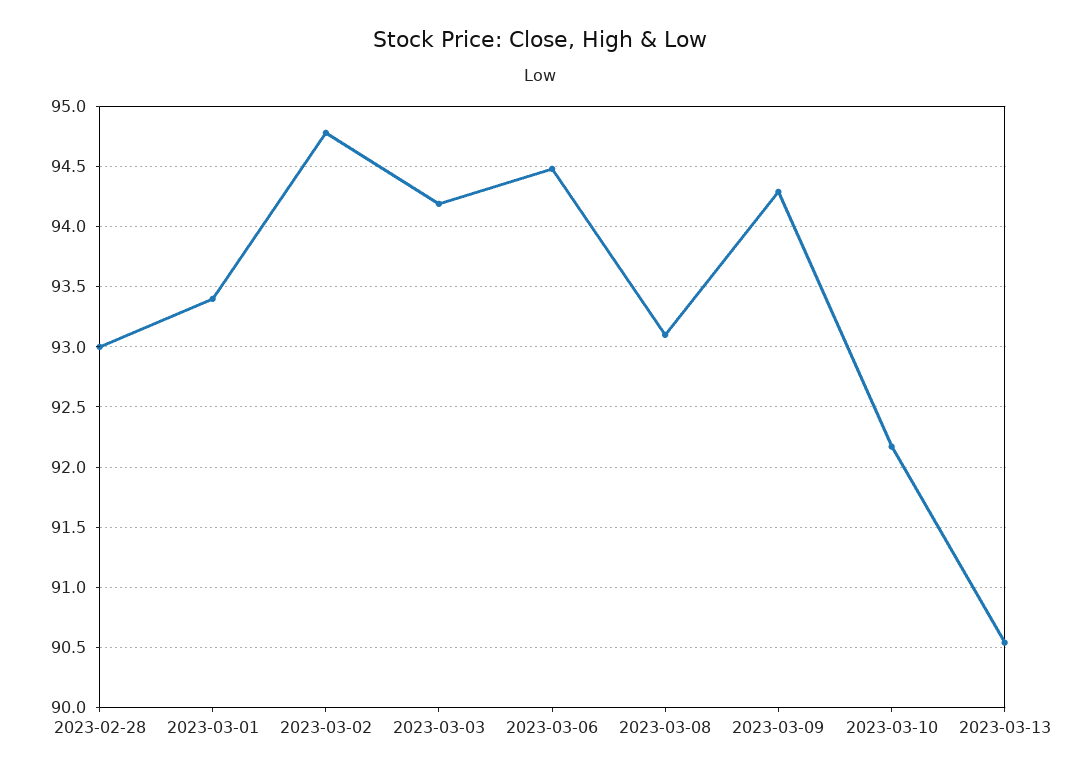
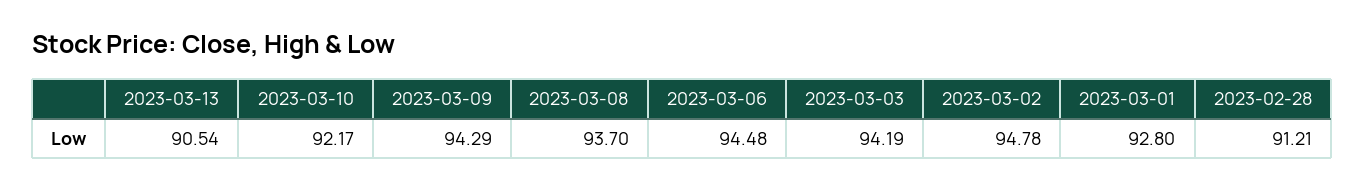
  {
-   "2023-02-28": 93,
+   "2023-02-28": 91.21,
-   "2023-03-01": 93.4,
+   "2023-03-01": 92.8,
    "2023-03-02": 94.78,
    "2023-03-03": 94.19,
    "2023-03-06": 94.48,
-   "2023-03-08": 93.1,
+   "2023-03-08": 93.7,
    "2023-03-09": 94.29,
    "2023-03-10": 92.17,
    "2023-03-13": 90.54
  }

